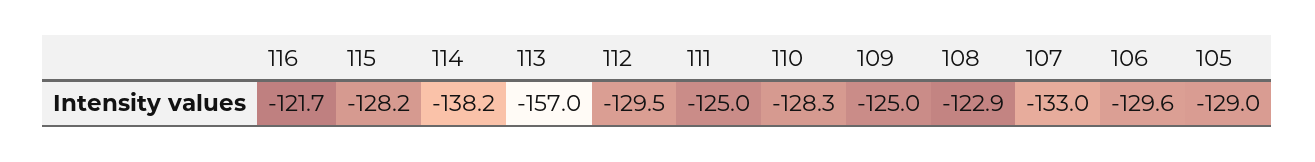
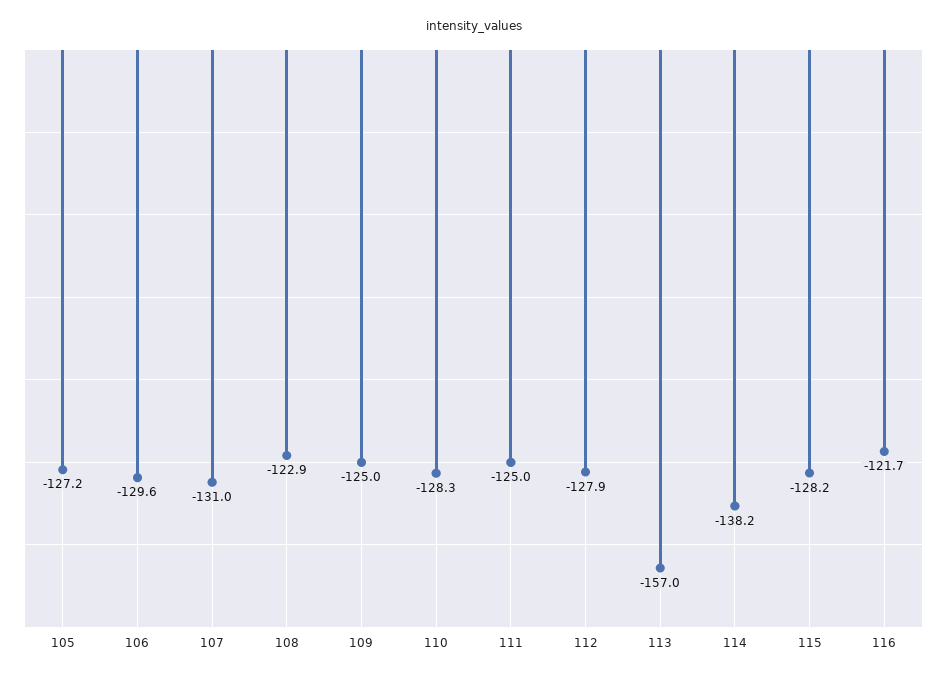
  {
    "116": -121.7,
    "115": -128.2,
    "114": -138.2,
    "113": -157,
-   "112": -129.5,
+   "112": -127.9,
    "111": -125,
    "110": -128.3,
    "109": -125,
    "108": -122.9,
-   "107": -133,
+   "107": -131,
    "106": -129.6,
-   "105": -129
+   "105": -127.2
  }

